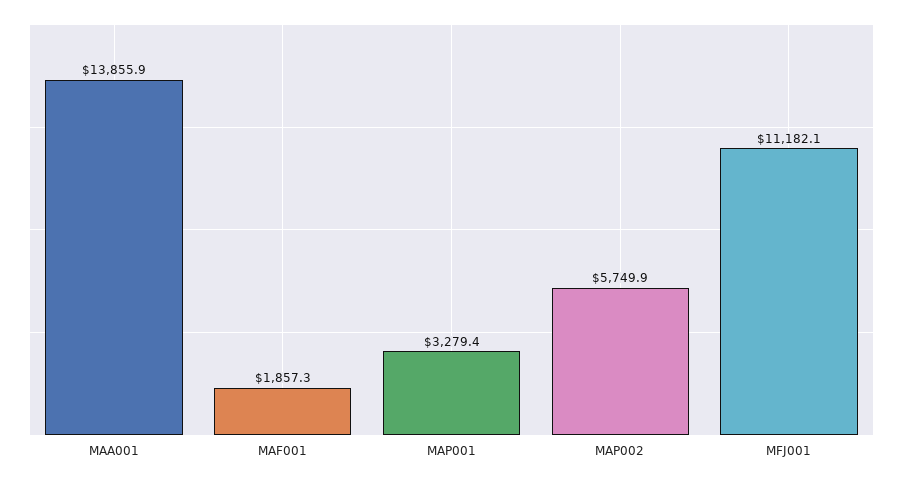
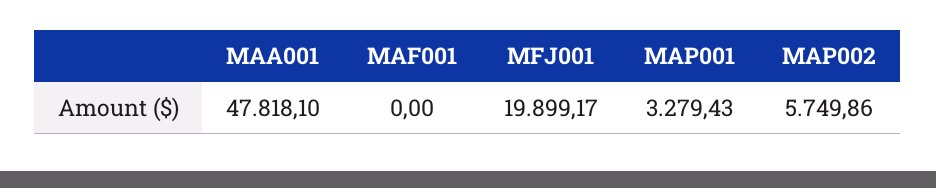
  {
-   "MAA001": 13855.9,
+   "MAA001": 47818.1,
-   "MAF001": 1857.3,
+   "MAF001": 0,
    "MAP001": 3279.43,
    "MAP002": 5749.86,
-   "MFJ001": 11182.1
+   "MFJ001": 19899.17
  }

